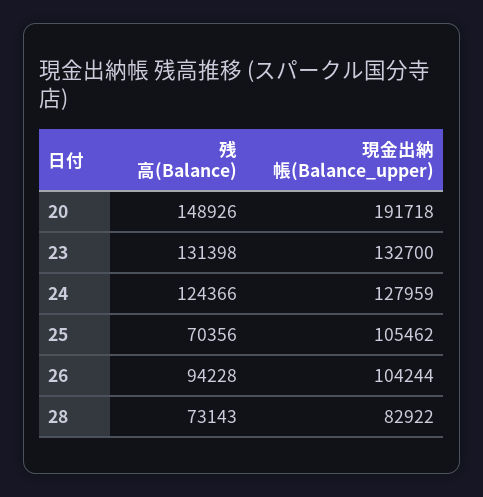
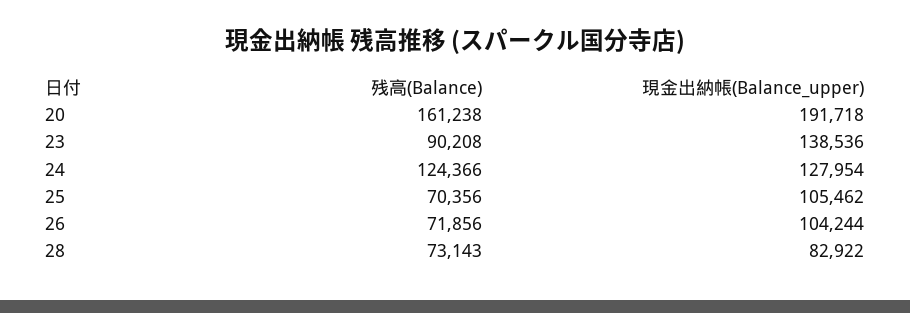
  {
    "残高(Balance)": {
-     "20": 148926,
+     "20": 161238,
-     "23": 131398,
+     "23": 90208,
      "24": 124366,
      "25": 70356,
-     "26": 94228,
+     "26": 71856,
      "28": 73143
    },
    "現金出納帳(Balance_upper)": {
      "20": 191718,
-     "23": 132700,
+     "23": 138536,
-     "24": 127959,
+     "24": 127954,
      "25": 105462,
      "26": 104244,
      "28": 82922
    }
  }

